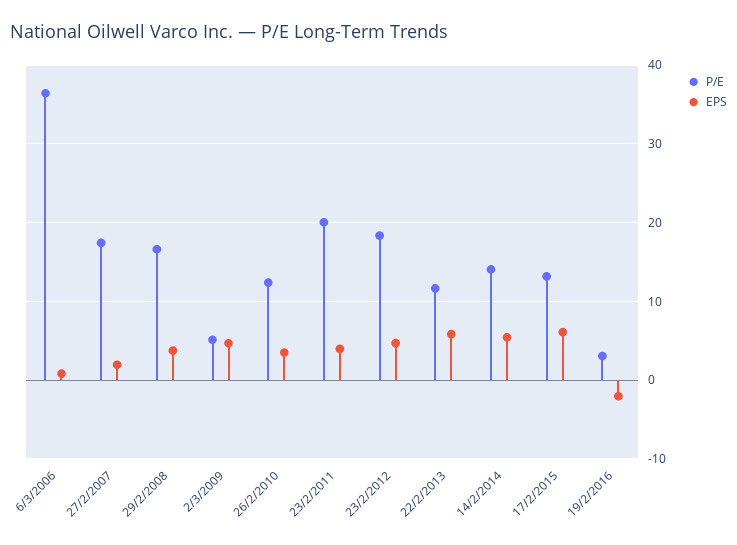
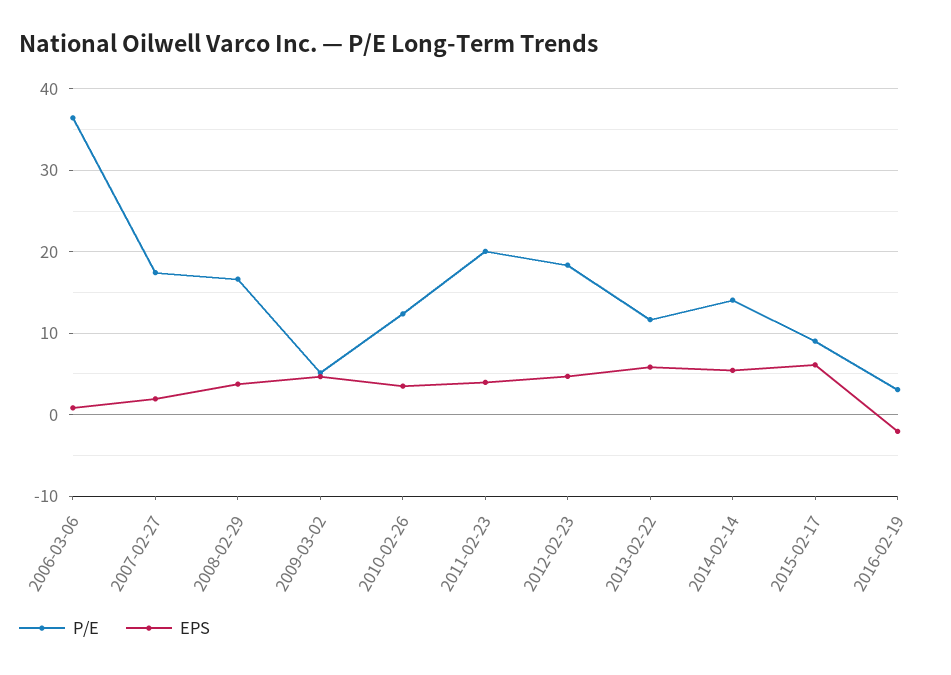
  {
    "P/E": {
      "6/3/2006": 36,
      "27/2/2007": 17,
      "29/2/2008": 17,
      "2/3/2009": 5,
      "26/2/2010": 12,
      "23/2/2011": 20,
      "23/2/2012": 18,
      "22/2/2013": 12,
      "14/2/2014": 14,
-     "17/2/2015": 13,
+     "17/2/2015": 9,
      "19/2/2016": 3
    },
    "EPS": {
      "6/3/2006": 1,
      "27/2/2007": 2,
      "29/2/2008": 4,
      "2/3/2009": 5,
      "26/2/2010": 4,
      "23/2/2011": 4,
      "23/2/2012": 5,
      "22/2/2013": 6,
      "14/2/2014": 5,
      "17/2/2015": 6,
      "19/2/2016": -2
    }
  }

